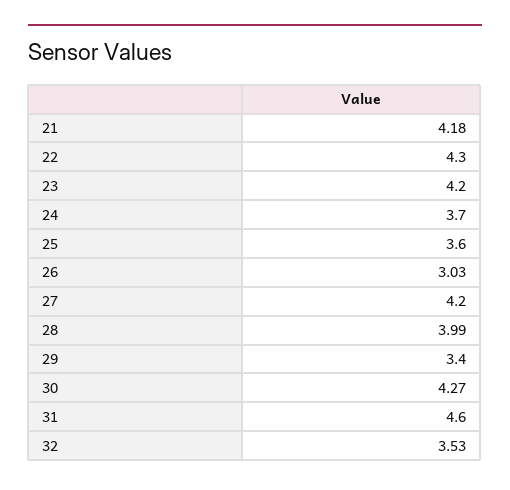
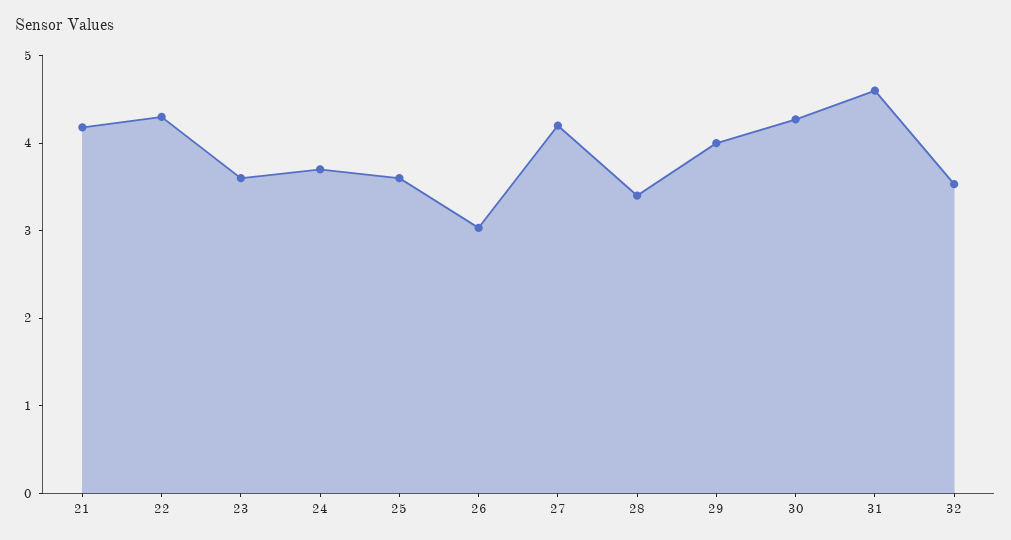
  {
    "21": 4.18,
    "22": 4.3,
-   "23": 4.2,
+   "23": 3.6,
    "24": 3.7,
    "25": 3.6,
    "26": 3.03,
    "27": 4.2,
-   "28": 3.99,
+   "28": 3.4,
-   "29": 3.4,
+   "29": 4,
    "30": 4.27,
    "31": 4.6,
    "32": 3.53
  }

